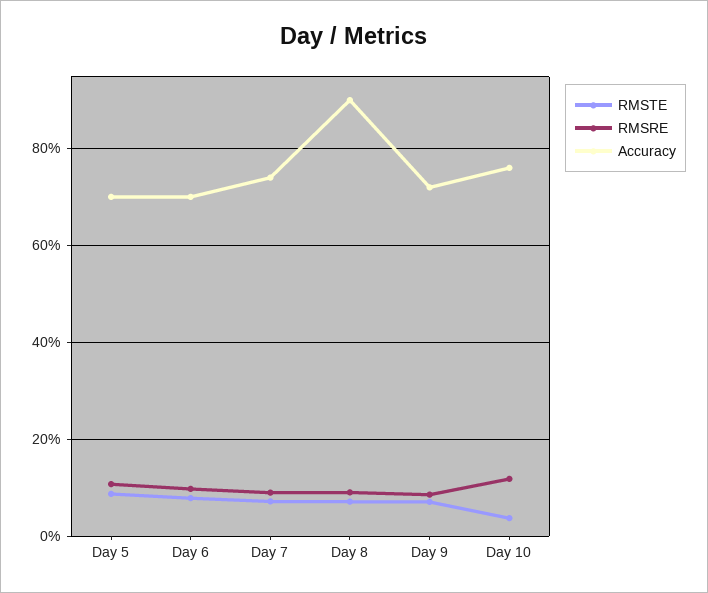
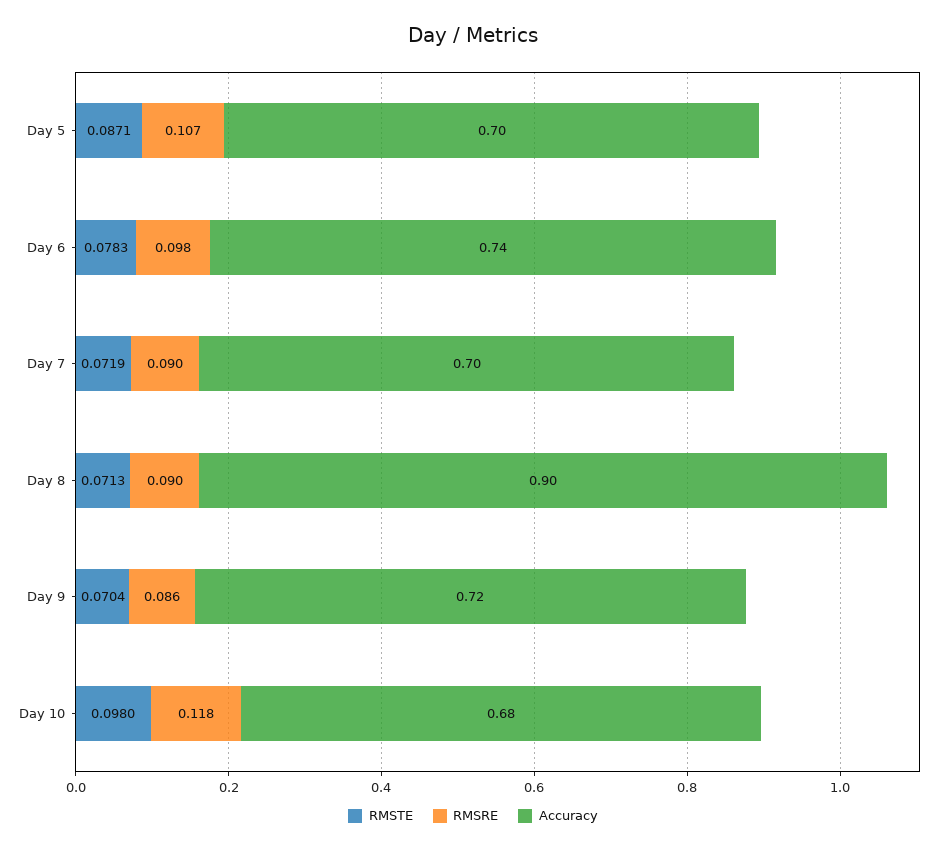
  {
    "RMSTE": {
      "Day 5": 0.0871,
      "Day 6": 0.0783,
      "Day 7": 0.0719,
      "Day 8": 0.0713,
      "Day 9": 0.0704,
-     "Day 10": 0.04
+     "Day 10": 0.098
    },
    "RMSRE": {
      "Day 5": 0.107,
      "Day 6": 0.098,
      "Day 7": 0.09,
      "Day 8": 0.09,
      "Day 9": 0.086,
      "Day 10": 0.118
    },
    "Accuracy": {
      "Day 5": 0.7,
-     "Day 6": 0.7,
+     "Day 6": 0.74,
-     "Day 7": 0.74,
+     "Day 7": 0.7,
      "Day 8": 0.9,
      "Day 9": 0.72,
-     "Day 10": 0.76
+     "Day 10": 0.68
    }
  }

